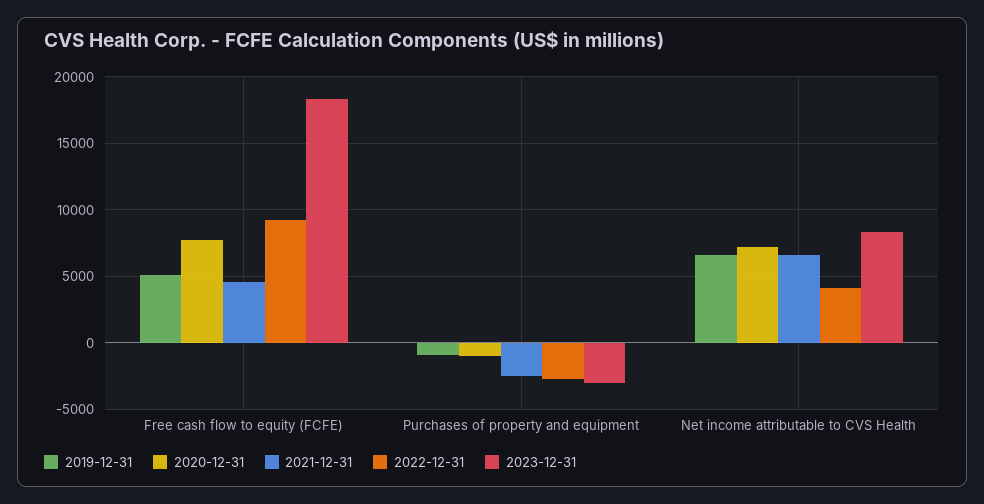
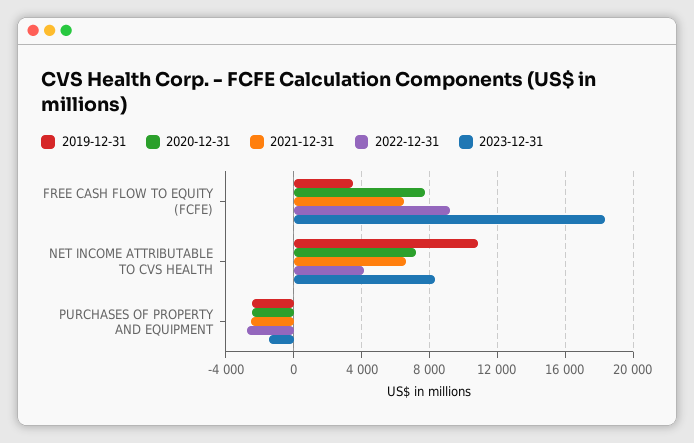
  {
    "2019-12-31": {
-     "Free cash flow to equity (FCFE)": 5000,
+     "Free cash flow to equity (FCFE)": 3500,
-     "Purchases of property and equipment": -1000,
+     "Purchases of property and equipment": -2500,
-     "Net income attributable to CVS Health": 6500
+     "Net income attributable to CVS Health": 11000
    },
    "2020-12-31": {
      "Free cash flow to equity (FCFE)": 8000,
-     "Purchases of property and equipment": -1000,
+     "Purchases of property and equipment": -2500,
      "Net income attributable to CVS Health": 7000
    },
    "2021-12-31": {
-     "Free cash flow to equity (FCFE)": 4500,
+     "Free cash flow to equity (FCFE)": 6500,
      "Purchases of property and equipment": -2500,
      "Net income attributable to CVS Health": 6500
    },
    "2022-12-31": {
      "Free cash flow to equity (FCFE)": 9000,
      "Purchases of property and equipment": -2500,
      "Net income attributable to CVS Health": 4000
    },
    "2023-12-31": {
      "Free cash flow to equity (FCFE)": 18500,
-     "Purchases of property and equipment": -3000,
+     "Purchases of property and equipment": -1500,
      "Net income attributable to CVS Health": 8500
    }
  }

